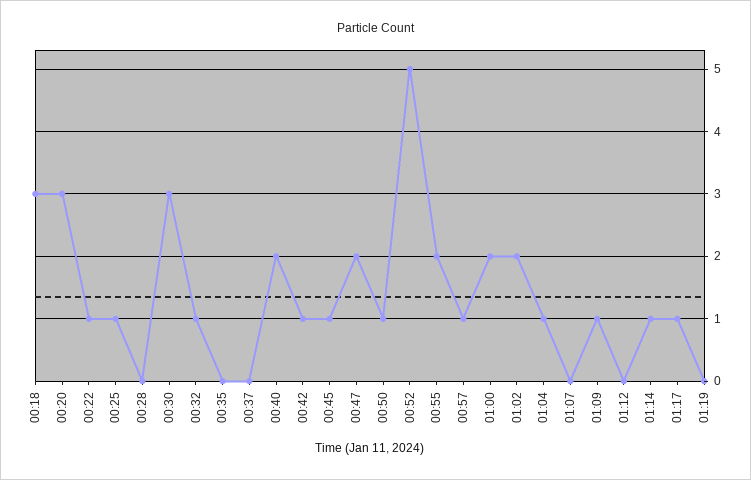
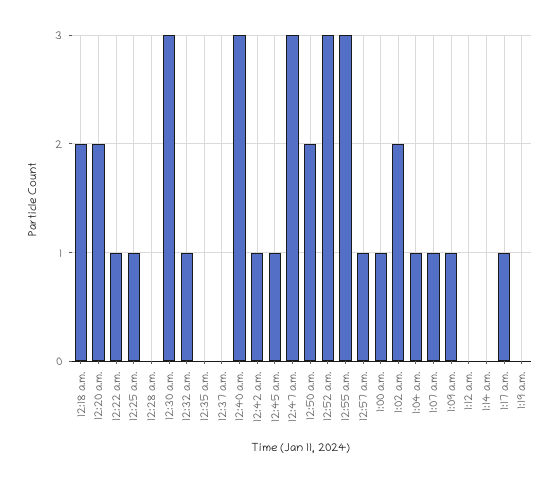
  {
-   "00:18": 3,
+   "00:18": 2,
-   "00:20": 3,
+   "00:20": 2,
    "00:22": 1,
    "00:25": 1,
    "00:28": 0,
    "00:30": 3,
    "00:32": 1,
    "00:35": 0,
    "00:37": 0,
-   "00:40": 2,
+   "00:40": 3,
    "00:42": 1,
    "00:45": 1,
-   "00:47": 2,
+   "00:47": 3,
-   "00:50": 1,
+   "00:50": 2,
-   "00:52": 5,
+   "00:52": 3,
-   "00:55": 2,
+   "00:55": 3,
    "00:57": 1,
-   "01:00": 2,
+   "01:00": 1,
    "01:02": 2,
    "01:04": 1,
-   "01:07": 0,
+   "01:07": 1,
    "01:09": 1,
    "01:12": 0,
-   "01:14": 1,
+   "01:14": 0,
    "01:17": 1,
    "01:19": 0
  }

